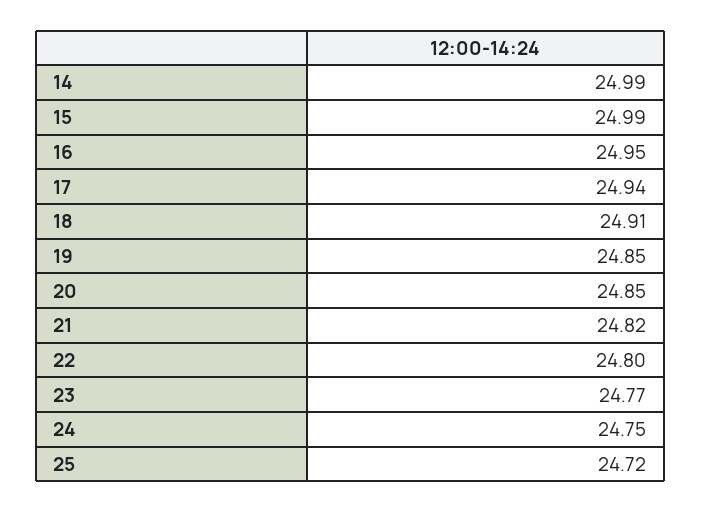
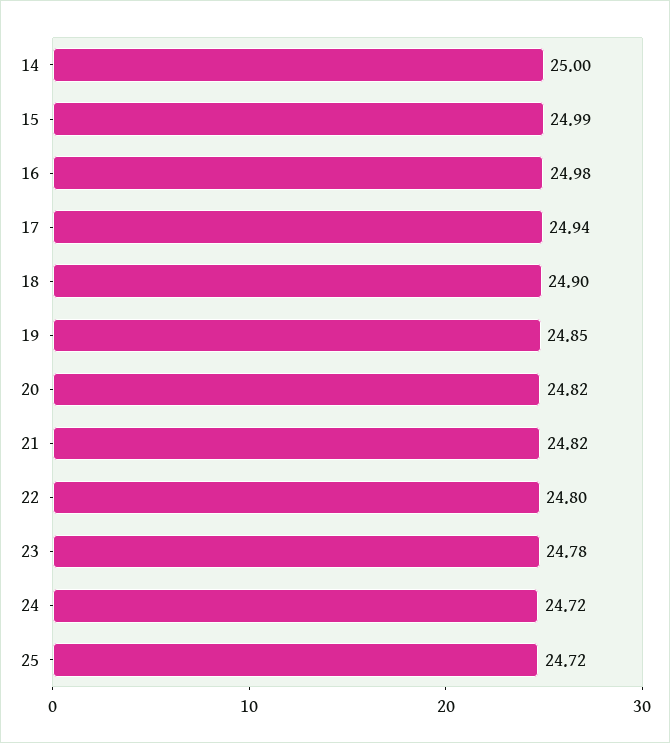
  {
-   "14": 24.99,
+   "14": 25,
    "15": 24.99,
-   "16": 24.95,
+   "16": 24.98,
    "17": 24.94,
-   "18": 24.91,
+   "18": 24.9,
    "19": 24.85,
-   "20": 24.85,
+   "20": 24.82,
    "21": 24.82,
    "22": 24.8,
-   "23": 24.77,
+   "23": 24.78,
-   "24": 24.75,
+   "24": 24.72,
    "25": 24.72
  }

